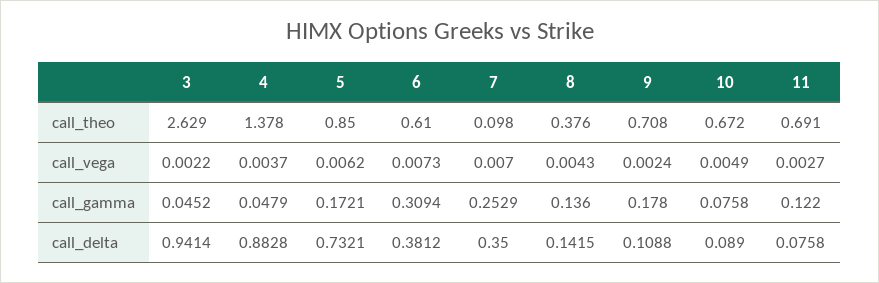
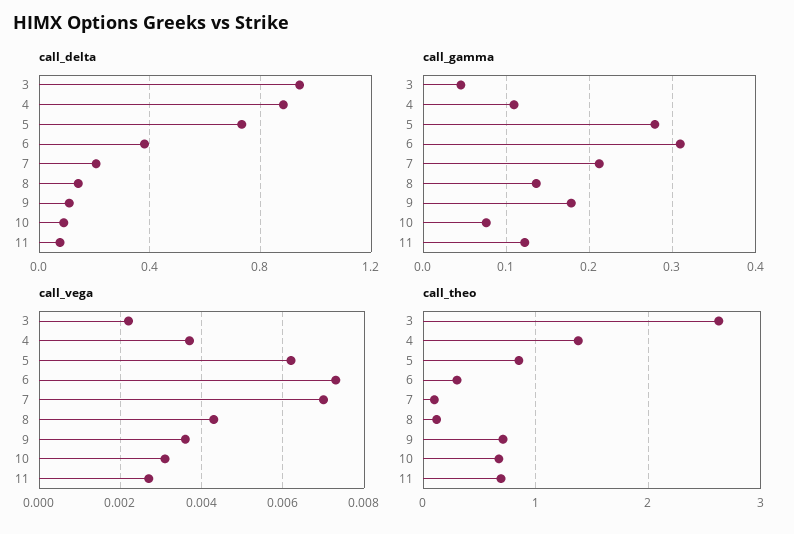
  {
    "call_theo": {
      "3": 2.629,
      "4": 1.378,
      "5": 0.85,
-     "6": 0.61,
+     "6": 0.3,
      "7": 0.098,
-     "8": 0.376,
+     "8": 0.1,
      "9": 0.708,
      "10": 0.672,
      "11": 0.691
    },
    "call_vega": {
      "3": 0.0022,
      "4": 0.0037,
      "5": 0.0062,
      "6": 0.0073,
      "7": 0.007,
      "8": 0.0043,
-     "9": 0.0024,
+     "9": 0.0035,
-     "10": 0.0049,
+     "10": 0.003,
      "11": 0.0027
    },
    "call_gamma": {
      "3": 0.0452,
-     "4": 0.0479,
+     "4": 0.11,
-     "5": 0.1721,
+     "5": 0.28,
      "6": 0.3094,
-     "7": 0.2529,
+     "7": 0.21,
      "8": 0.136,
      "9": 0.178,
      "10": 0.0758,
      "11": 0.122
    },
    "call_delta": {
      "3": 0.9414,
      "4": 0.8828,
      "5": 0.7321,
      "6": 0.3812,
-     "7": 0.35,
+     "7": 0.2,
      "8": 0.1415,
      "9": 0.1088,
      "10": 0.089,
      "11": 0.0758
    }
  }

